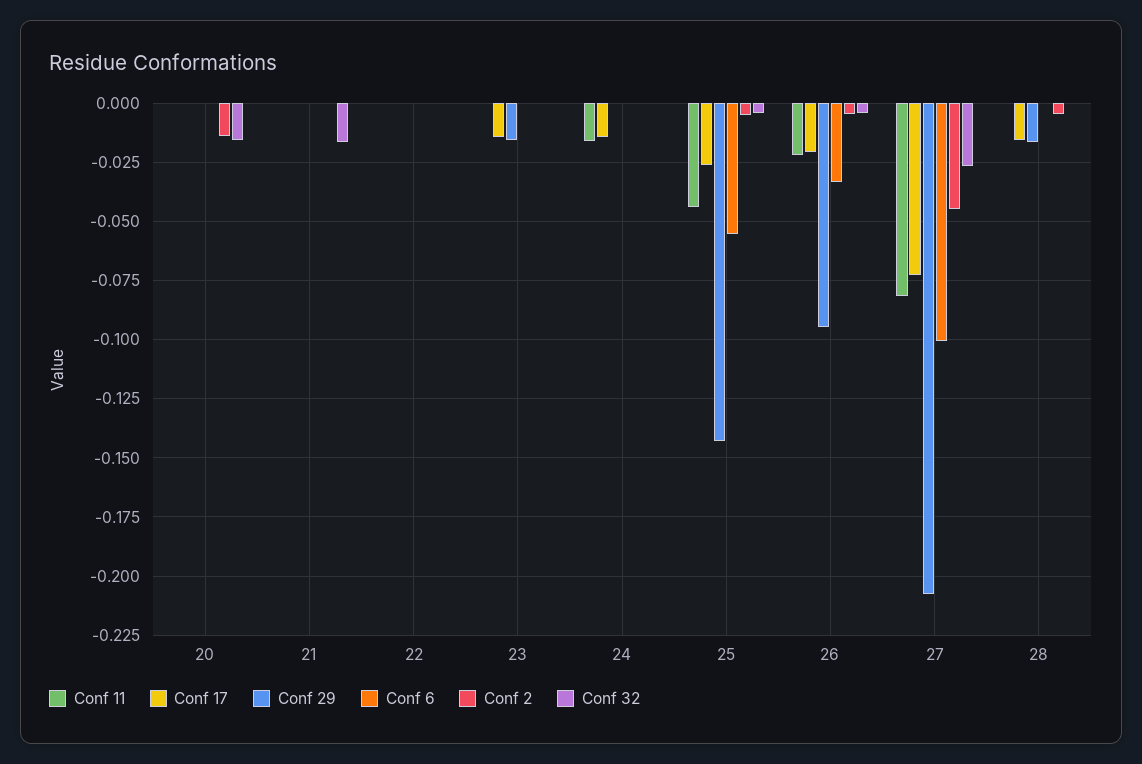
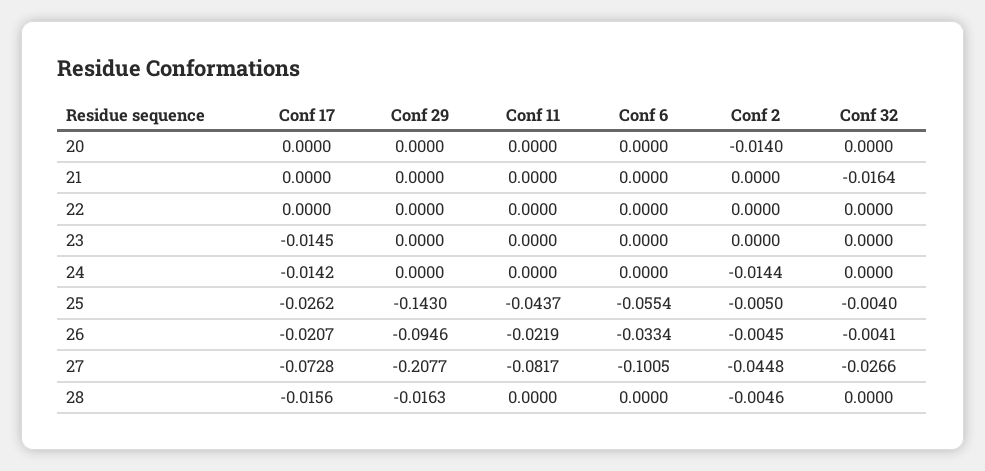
  {
    "Conf 11": {
      "20": 0,
      "21": 0,
      "22": 0,
      "23": 0,
-     "24": -0.015,
+     "24": 0,
      "25": -0.0437,
      "26": -0.0219,
      "27": -0.0817,
      "28": 0
    },
    "Conf 17": {
      "20": 0,
      "21": 0,
      "22": 0,
      "23": -0.0145,
      "24": -0.0142,
      "25": -0.0262,
      "26": -0.0207,
      "27": -0.0728,
      "28": -0.0156
    },
    "Conf 29": {
      "20": 0,
      "21": 0,
      "22": 0,
-     "23": -0.015,
+     "23": 0,
      "24": 0,
      "25": -0.143,
      "26": -0.0946,
      "27": -0.2077,
      "28": -0.0163
    },
    "Conf 6": {
      "20": 0,
      "21": 0,
      "22": 0,
      "23": 0,
      "24": 0,
      "25": -0.0554,
      "26": -0.0334,
      "27": -0.1005,
      "28": 0
    },
    "Conf 2": {
      "20": -0.014,
      "21": 0,
      "22": 0,
      "23": 0,
-     "24": 0,
+     "24": -0.0144,
      "25": -0.005,
      "26": -0.0045,
      "27": -0.0448,
      "28": -0.0046
    },
    "Conf 32": {
-     "20": -0.015,
+     "20": 0,
      "21": -0.0164,
      "22": 0,
      "23": 0,
      "24": 0,
      "25": -0.004,
      "26": -0.0041,
      "27": -0.0266,
      "28": 0
    }
  }

